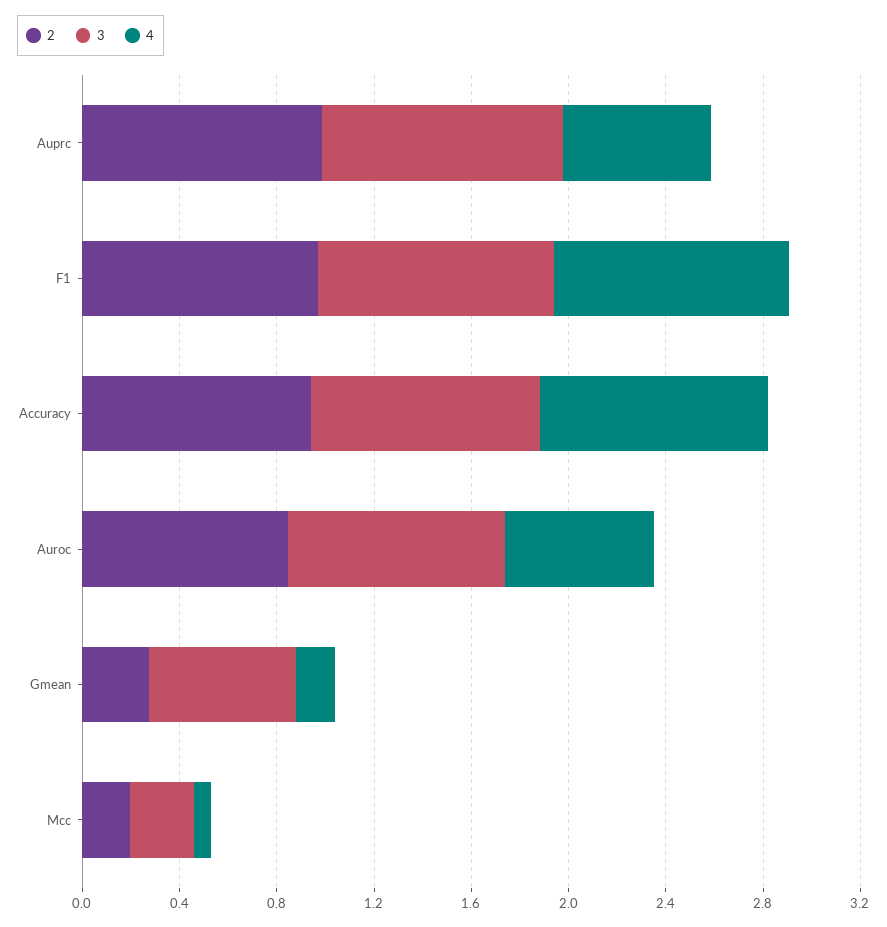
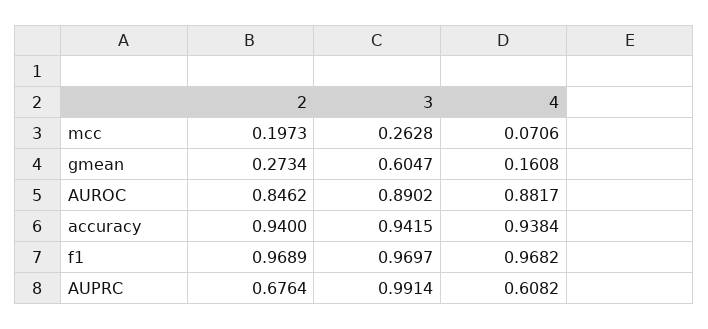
  {
    "2": {
-     "Auprc": 1,
+     "Auprc": 0.6764,
      "F1": 0.9689,
      "Accuracy": 0.94,
      "Auroc": 0.8462,
      "Gmean": 0.2734,
      "Mcc": 0.1973
    },
    "3": {
      "Auprc": 0.9914,
      "F1": 0.9697,
      "Accuracy": 0.9415,
      "Auroc": 0.8902,
      "Gmean": 0.6047,
      "Mcc": 0.2628
    },
    "4": {
      "Auprc": 0.6082,
      "F1": 0.9682,
      "Accuracy": 0.9384,
-     "Auroc": 0.6,
+     "Auroc": 0.8817,
      "Gmean": 0.1608,
      "Mcc": 0.0706
    }
  }

